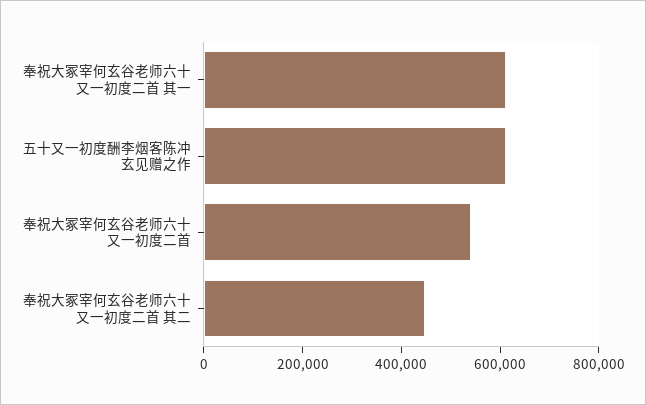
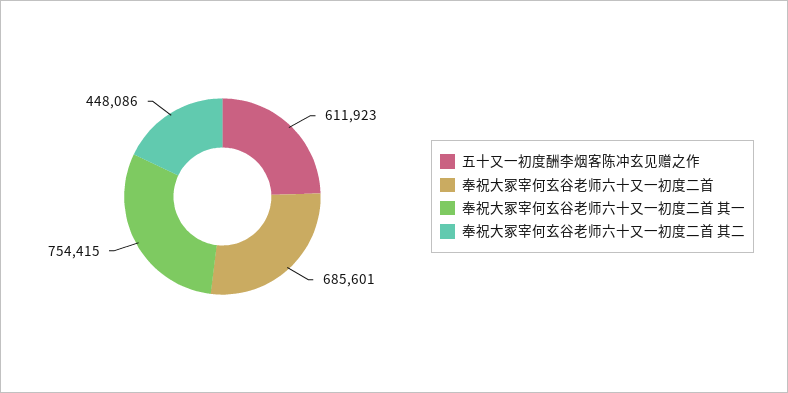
  {
-   "奉祝大冢宰何玄谷老师六十又一初度二首 其一": 600000,
+   "奉祝大冢宰何玄谷老师六十又一初度二首 其一": 754415,
    "五十又一初度酬李烟客陈冲玄见赠之作": 611923,
-   "奉祝大冢宰何玄谷老师六十又一初度二首": 550000,
+   "奉祝大冢宰何玄谷老师六十又一初度二首": 685601,
    "奉祝大冢宰何玄谷老师六十又一初度二首 其二": 448086
  }

